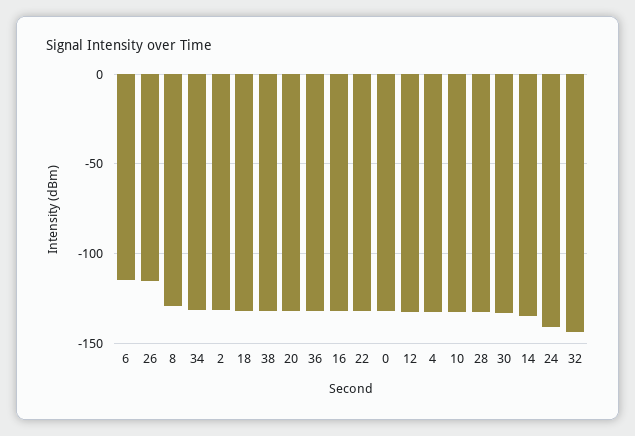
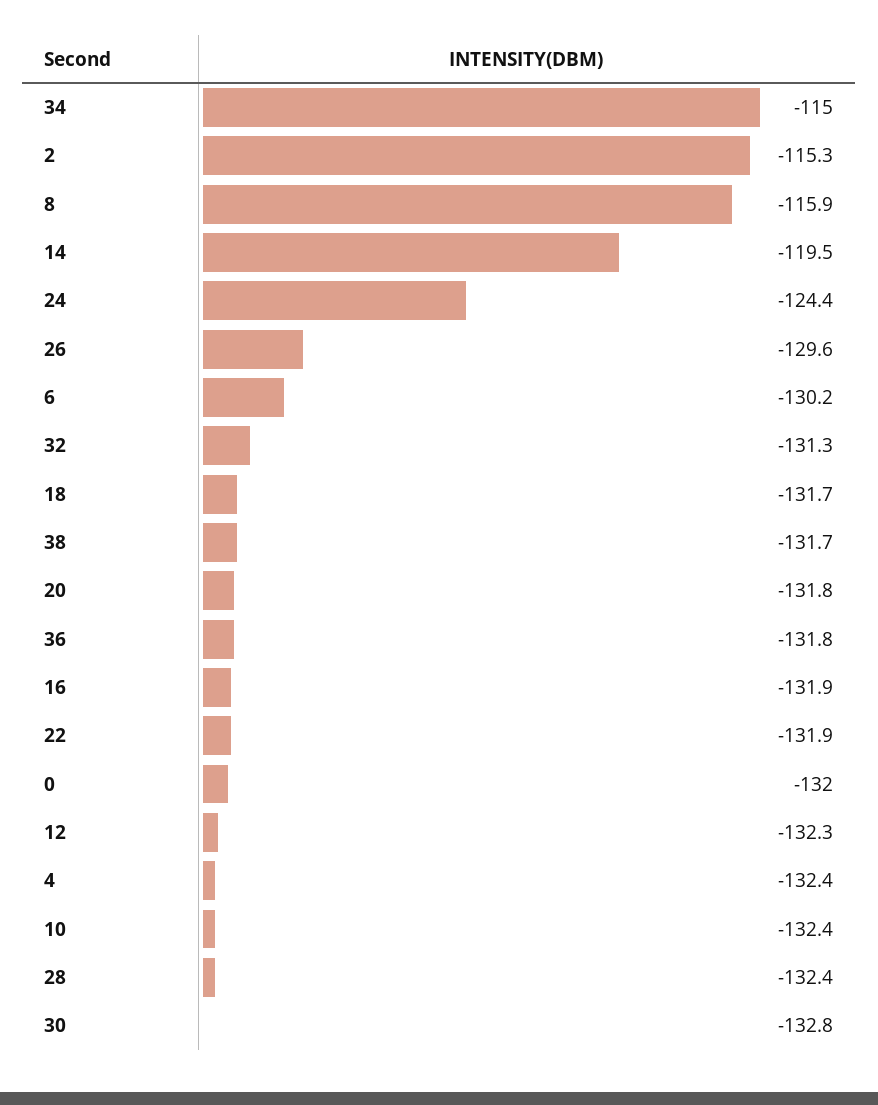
  {
-   "6": -115,
+   "6": -130.2,
-   "26": -115,
+   "26": -129.6,
-   "8": -130,
+   "8": -115.9,
-   "34": -130,
+   "34": -115,
-   "2": -130,
+   "2": -115.3,
    "18": -131.7,
    "38": -131.7,
    "20": -131.8,
    "36": -131.8,
    "16": -131.9,
    "22": -131.9,
    "0": -132,
    "12": -132.3,
    "4": -132.4,
    "10": -132.4,
    "28": -132.4,
    "30": -132.8,
-   "14": -135,
+   "14": -119.5,
-   "24": -140,
+   "24": -124.4,
-   "32": -145
+   "32": -131.3
  }

